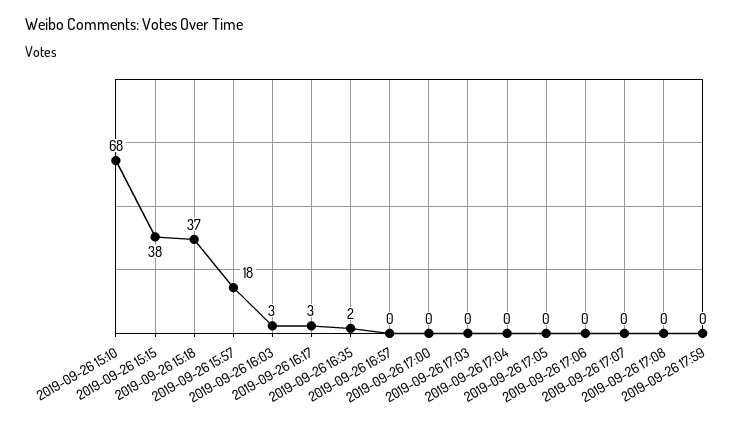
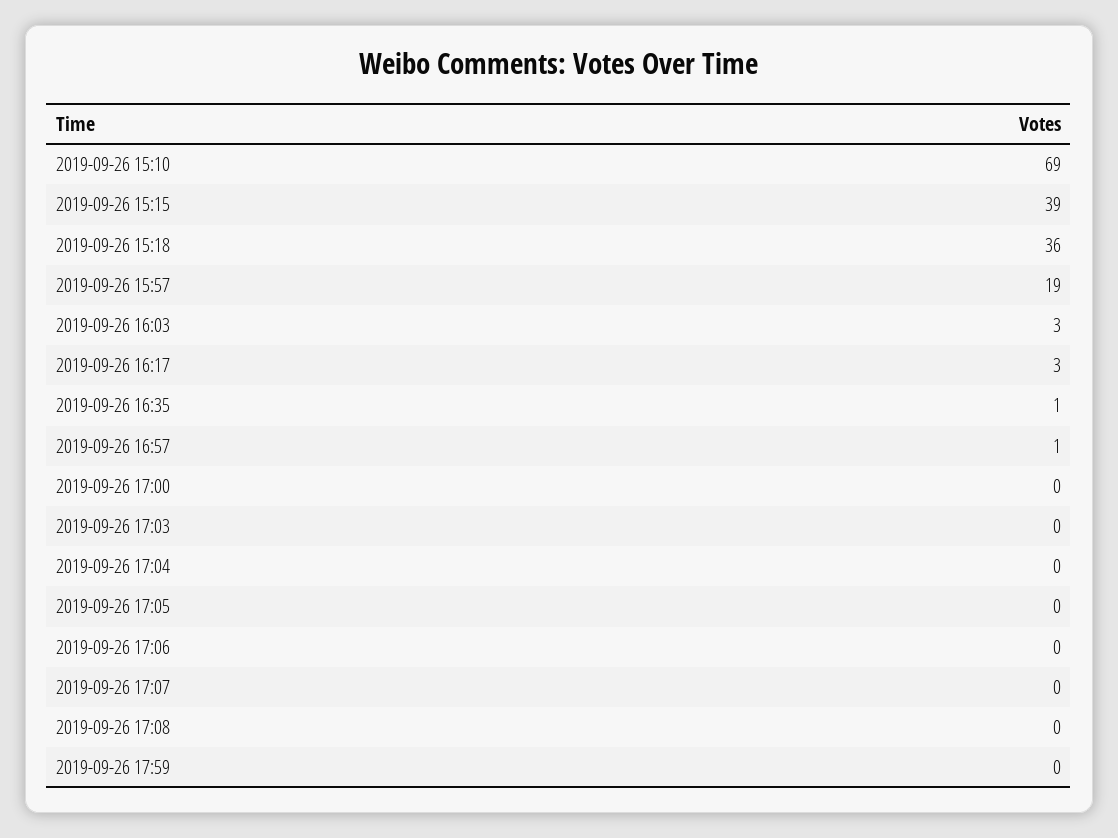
  {
-   "2019-09-26 15:10": 68,
+   "2019-09-26 15:10": 69,
-   "2019-09-26 15:15": 38,
+   "2019-09-26 15:15": 39,
-   "2019-09-26 15:18": 37,
+   "2019-09-26 15:18": 36,
-   "2019-09-26 15:57": 18,
+   "2019-09-26 15:57": 19,
    "2019-09-26 16:03": 3,
    "2019-09-26 16:17": 3,
-   "2019-09-26 16:35": 2,
+   "2019-09-26 16:35": 1,
-   "2019-09-26 16:57": 0,
+   "2019-09-26 16:57": 1,
    "2019-09-26 17:00": 0,
    "2019-09-26 17:03": 0,
    "2019-09-26 17:04": 0,
    "2019-09-26 17:05": 0,
    "2019-09-26 17:06": 0,
    "2019-09-26 17:07": 0,
    "2019-09-26 17:08": 0,
    "2019-09-26 17:59": 0
  }

